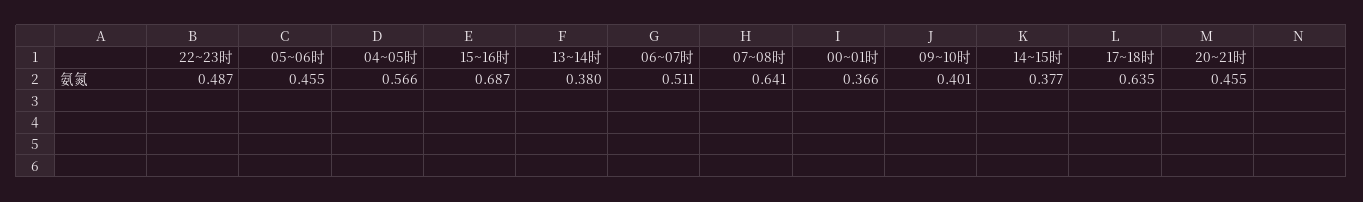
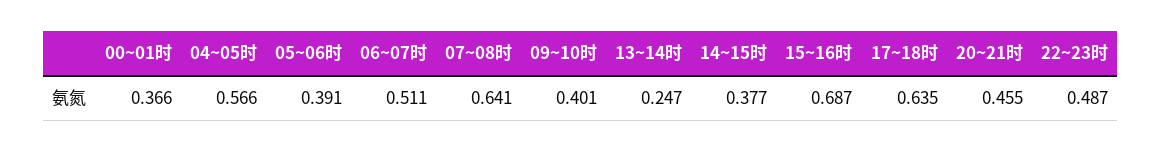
  {
    "22~23时": 0.487,
-   "05~06时": 0.455,
+   "05~06时": 0.391,
    "04~05时": 0.566,
    "15~16时": 0.687,
-   "13~14时": 0.38,
+   "13~14时": 0.247,
    "06~07时": 0.511,
    "07~08时": 0.641,
    "00~01时": 0.366,
    "09~10时": 0.401,
    "14~15时": 0.377,
    "17~18时": 0.635,
    "20~21时": 0.455
  }

